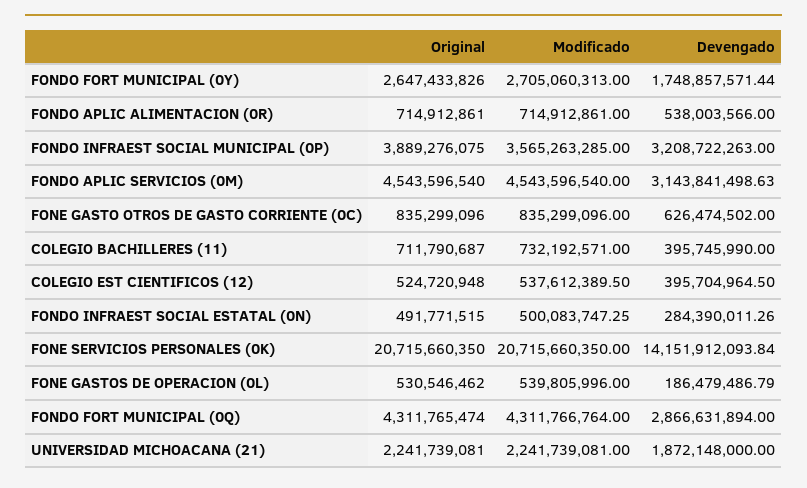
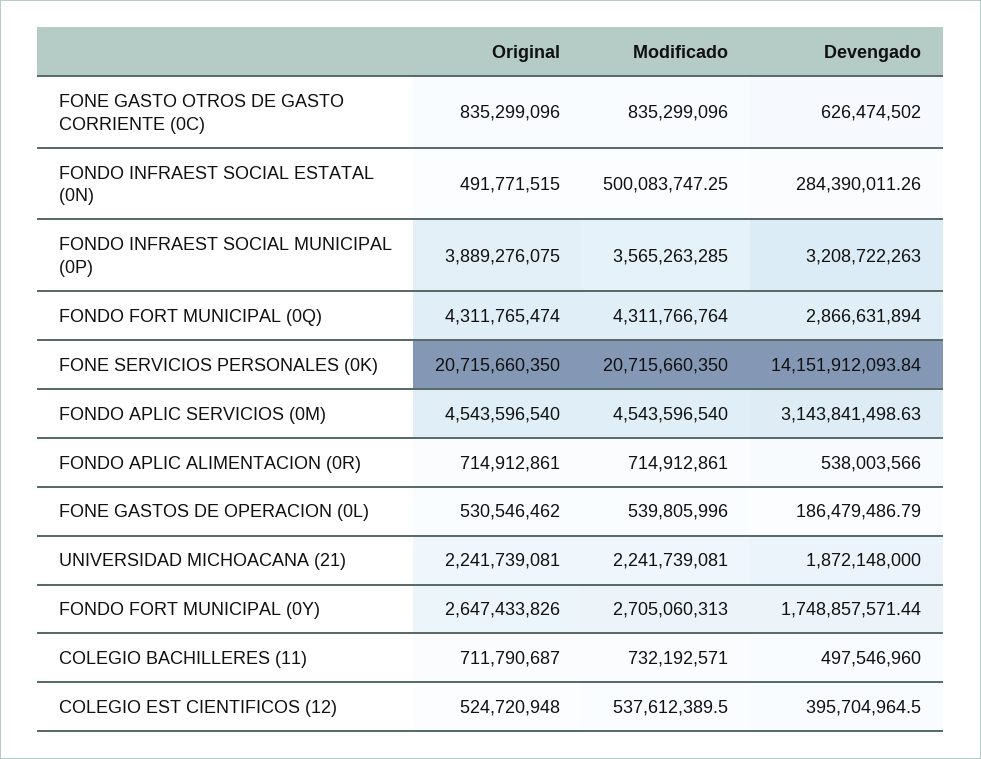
  {
    "Original": {
      "FONDO FORT MUNICIPAL (0Y)": 2647433826,
      "FONDO APLIC ALIMENTACION (0R)": 714912861,
      "FONDO INFRAEST SOCIAL MUNICIPAL (0P)": 3889276075,
      "FONDO APLIC SERVICIOS (0M)": 4543596540,
      "FONE GASTO OTROS DE GASTO CORRIENTE (0C)": 835299096,
      "COLEGIO BACHILLERES (11)": 711790687,
      "COLEGIO EST CIENTIFICOS (12)": 524720948,
      "FONDO INFRAEST SOCIAL ESTATAL (0N)": 491771515,
      "FONE SERVICIOS PERSONALES (0K)": 20715660350,
      "FONE GASTOS DE OPERACION (0L)": 530546462,
      "FONDO FORT MUNICIPAL (0Q)": 4311765474,
      "UNIVERSIDAD MICHOACANA (21)": 2241739081
    },
    "Modificado": {
      "FONDO FORT MUNICIPAL (0Y)": 2705060313,
      "FONDO APLIC ALIMENTACION (0R)": 714912861,
      "FONDO INFRAEST SOCIAL MUNICIPAL (0P)": 3565263285,
      "FONDO APLIC SERVICIOS (0M)": 4543596540,
      "FONE GASTO OTROS DE GASTO CORRIENTE (0C)": 835299096,
      "COLEGIO BACHILLERES (11)": 732192571,
      "COLEGIO EST CIENTIFICOS (12)": 537612389.5,
      "FONDO INFRAEST SOCIAL ESTATAL (0N)": 500083747.25,
      "FONE SERVICIOS PERSONALES (0K)": 20715660350,
      "FONE GASTOS DE OPERACION (0L)": 539805996,
      "FONDO FORT MUNICIPAL (0Q)": 4311766764,
      "UNIVERSIDAD MICHOACANA (21)": 2241739081
    },
    "Devengado": {
      "FONDO FORT MUNICIPAL (0Y)": 1748857571.44,
      "FONDO APLIC ALIMENTACION (0R)": 538003566,
      "FONDO INFRAEST SOCIAL MUNICIPAL (0P)": 3208722263,
      "FONDO APLIC SERVICIOS (0M)": 3143841498.63,
      "FONE GASTO OTROS DE GASTO CORRIENTE (0C)": 626474502,
-     "COLEGIO BACHILLERES (11)": 395745990,
+     "COLEGIO BACHILLERES (11)": 497546960,
      "COLEGIO EST CIENTIFICOS (12)": 395704964.5,
      "FONDO INFRAEST SOCIAL ESTATAL (0N)": 284390011.26,
      "FONE SERVICIOS PERSONALES (0K)": 14151912093.84,
      "FONE GASTOS DE OPERACION (0L)": 186479486.79,
      "FONDO FORT MUNICIPAL (0Q)": 2866631894,
      "UNIVERSIDAD MICHOACANA (21)": 1872148000
    }
  }

